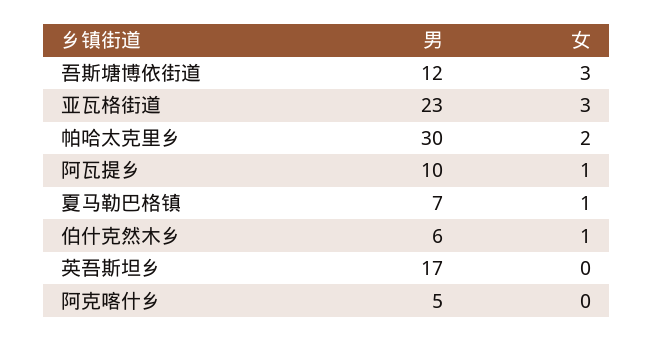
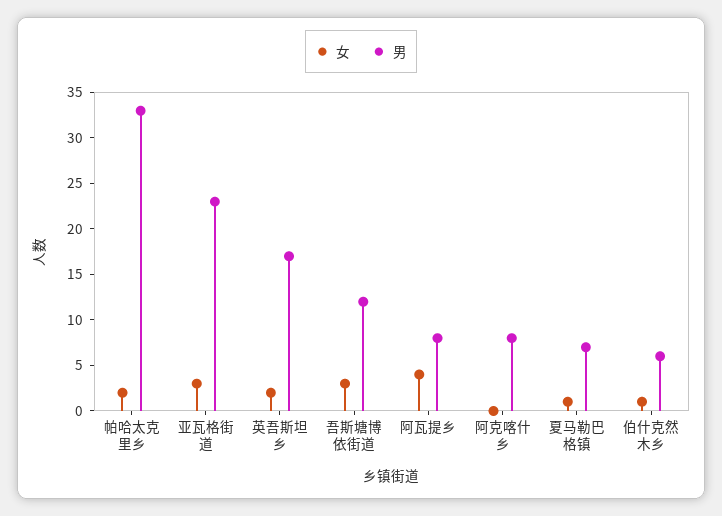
  {
    "男": {
      "吾斯塘博依街道": 12,
      "亚瓦格街道": 23,
-     "帕哈太克里乡": 30,
+     "帕哈太克里乡": 33,
-     "阿瓦提乡": 10,
+     "阿瓦提乡": 8,
      "夏马勒巴格镇": 7,
      "伯什克然木乡": 6,
      "英吾斯坦乡": 17,
-     "阿克喀什乡": 5
+     "阿克喀什乡": 8
    },
    "女": {
      "吾斯塘博依街道": 3,
      "亚瓦格街道": 3,
      "帕哈太克里乡": 2,
-     "阿瓦提乡": 1,
+     "阿瓦提乡": 4,
      "夏马勒巴格镇": 1,
      "伯什克然木乡": 1,
-     "英吾斯坦乡": 0,
+     "英吾斯坦乡": 2,
      "阿克喀什乡": 0
    }
  }

